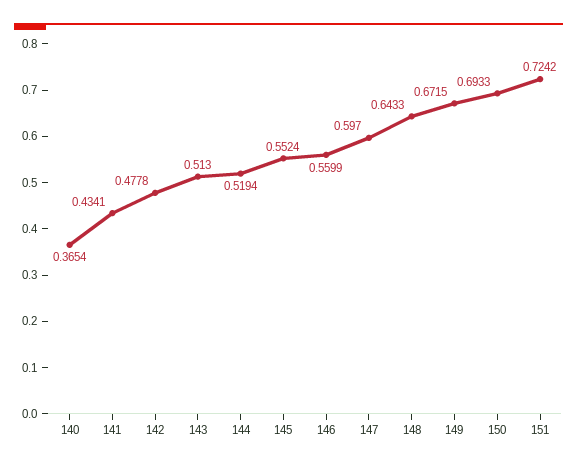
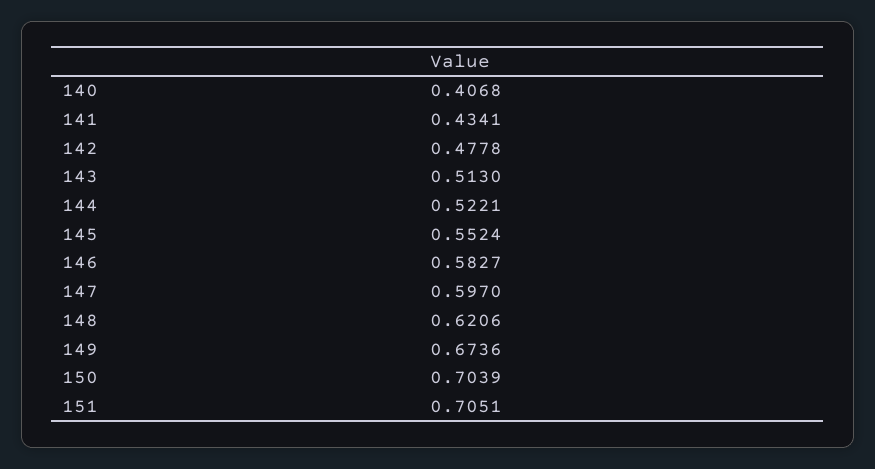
  {
-   "140": 0.3654,
+   "140": 0.4068,
    "141": 0.4341,
    "142": 0.4778,
    "143": 0.513,
-   "144": 0.5194,
+   "144": 0.5221,
    "145": 0.5524,
-   "146": 0.5599,
+   "146": 0.5827,
    "147": 0.597,
-   "148": 0.6433,
+   "148": 0.6206,
-   "149": 0.6715,
+   "149": 0.6736,
-   "150": 0.6933,
+   "150": 0.7039,
-   "151": 0.7242
+   "151": 0.7051
  }

